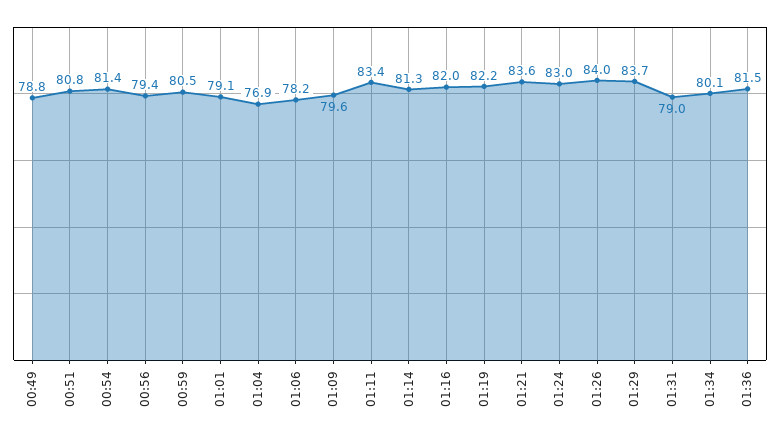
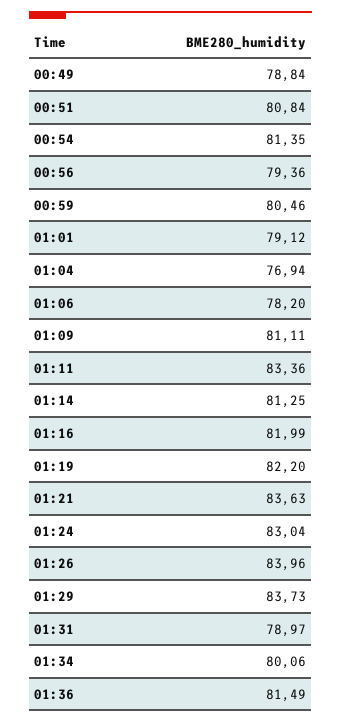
  {
    "00:49": 78.84,
    "00:51": 80.84,
    "00:54": 81.35,
    "00:56": 79.36,
    "00:59": 80.46,
    "01:01": 79.12,
    "01:04": 76.94,
    "01:06": 78.2,
-   "01:09": 79.6,
+   "01:09": 81.11,
    "01:11": 83.36,
    "01:14": 81.25,
    "01:16": 81.99,
    "01:19": 82.2,
    "01:21": 83.63,
    "01:24": 83.04,
    "01:26": 83.96,
    "01:29": 83.73,
    "01:31": 78.97,
    "01:34": 80.06,
    "01:36": 81.49
  }

